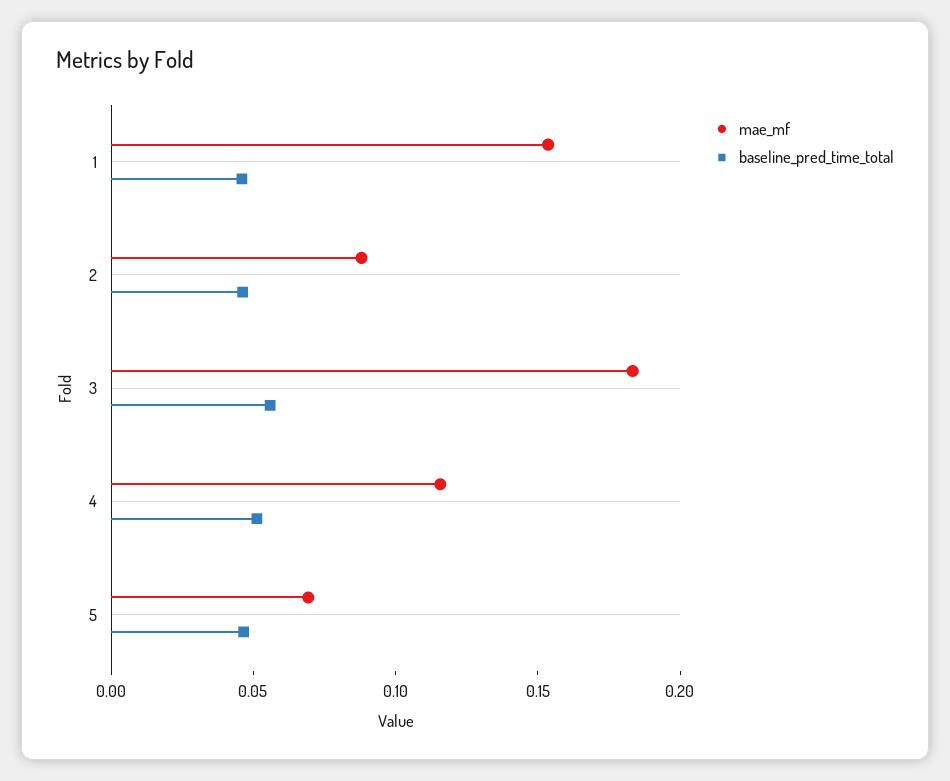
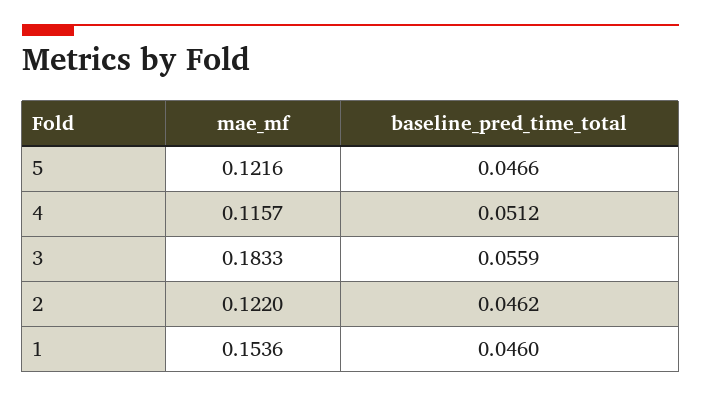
  {
    "mae_mf": {
      "1": 0.1536,
-     "2": 0.09,
+     "2": 0.122,
      "3": 0.1833,
      "4": 0.1157,
-     "5": 0.07
+     "5": 0.1216
    },
    "baseline_pred_time_total": {
      "1": 0.046,
      "2": 0.0462,
      "3": 0.0559,
      "4": 0.0512,
      "5": 0.0466
    }
  }

